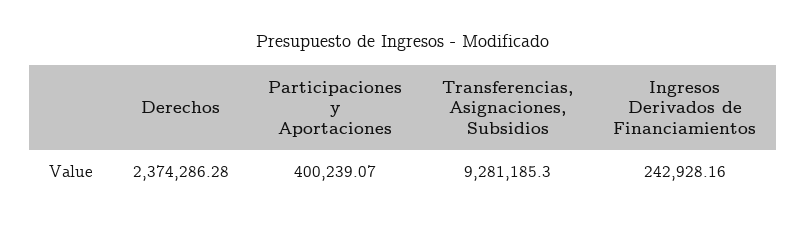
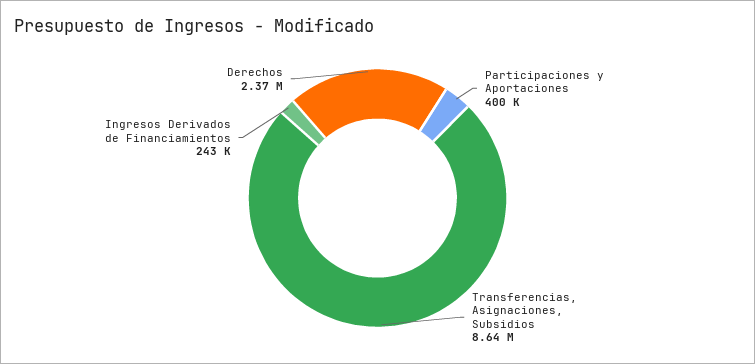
  {
    "Derechos": 2374286.28,
    "Participaciones y Aportaciones": 400239.07,
-   "Transferencias, Asignaciones, Subsidios": 9281185.3,
+   "Transferencias, Asignaciones, Subsidios": 8640000,
    "Ingresos Derivados de Financiamientos": 242928.16
  }

